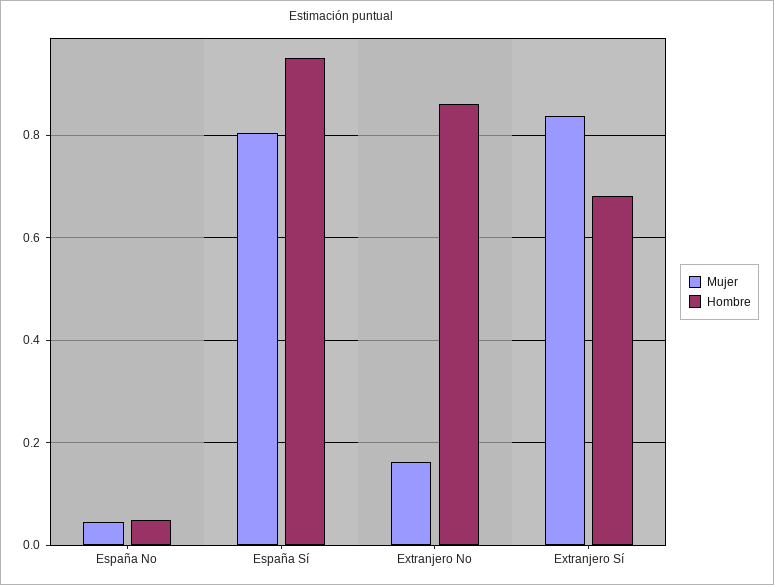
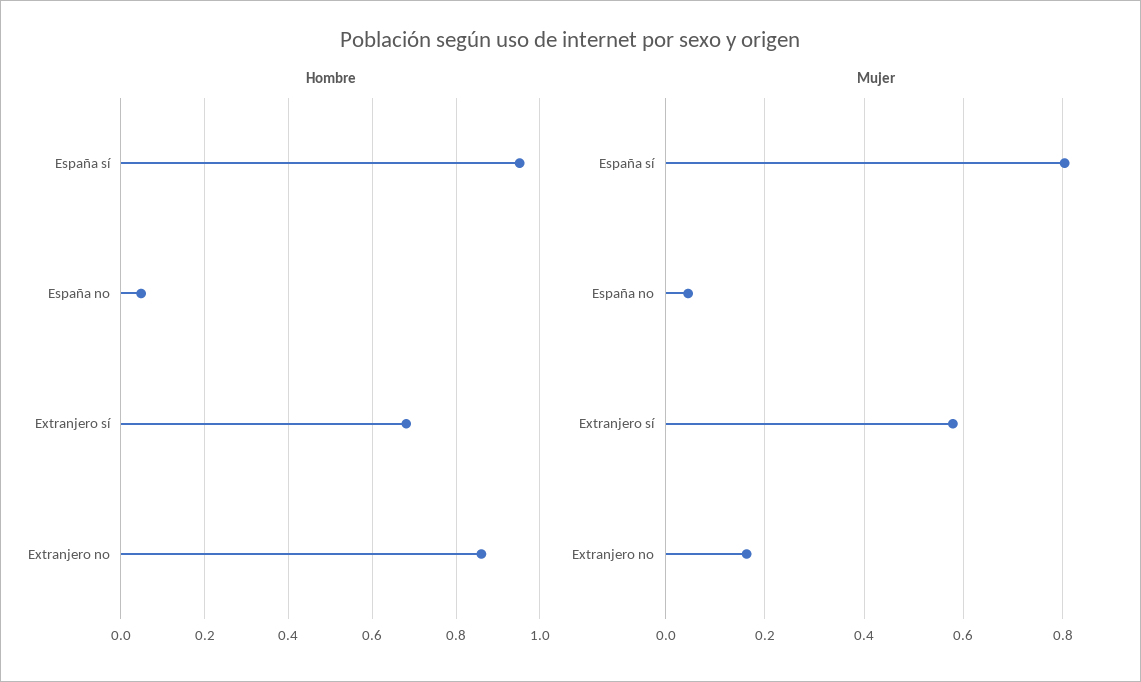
  {
    "Mujer": {
      "España No": 0.04,
      "España Sí": 0.8,
      "Extranjero No": 0.16,
-     "Extranjero Sí": 0.84
+     "Extranjero Sí": 0.58
    },
    "Hombre": {
      "España No": 0.04,
      "España Sí": 0.96,
      "Extranjero No": 0.86,
      "Extranjero Sí": 0.68
    }
  }

